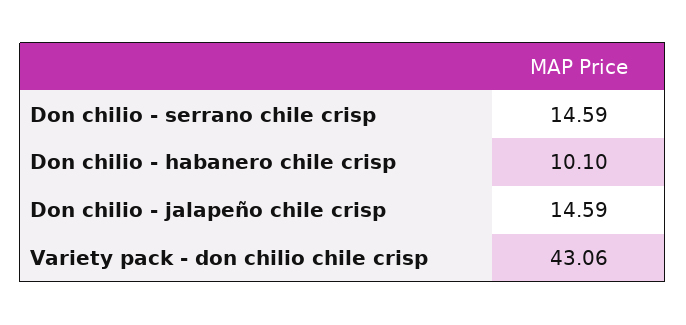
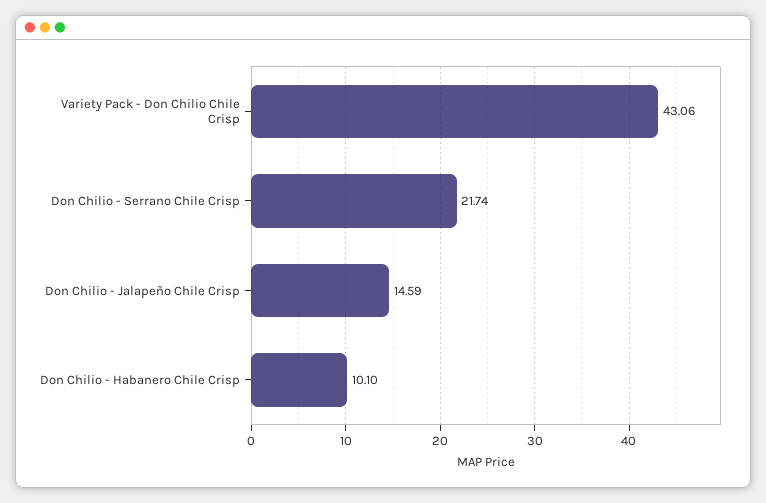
  {
-   "Don chilio - serrano chile crisp": 14.59,
+   "Don chilio - serrano chile crisp": 21.74,
    "Don chilio - habanero chile crisp": 10.1,
    "Don chilio - jalapeño chile crisp": 14.59,
    "Variety pack - don chilio chile crisp": 43.06
  }

